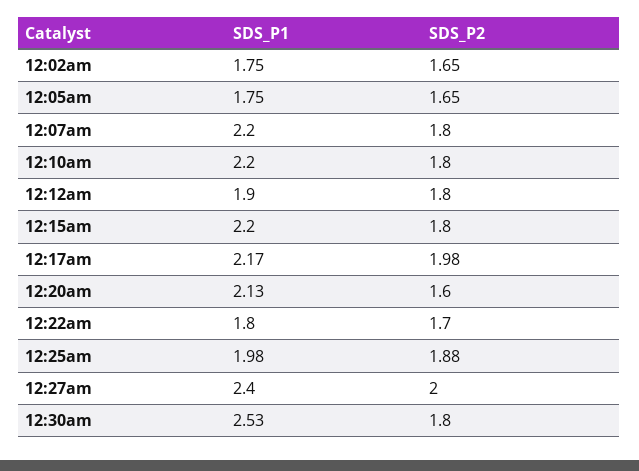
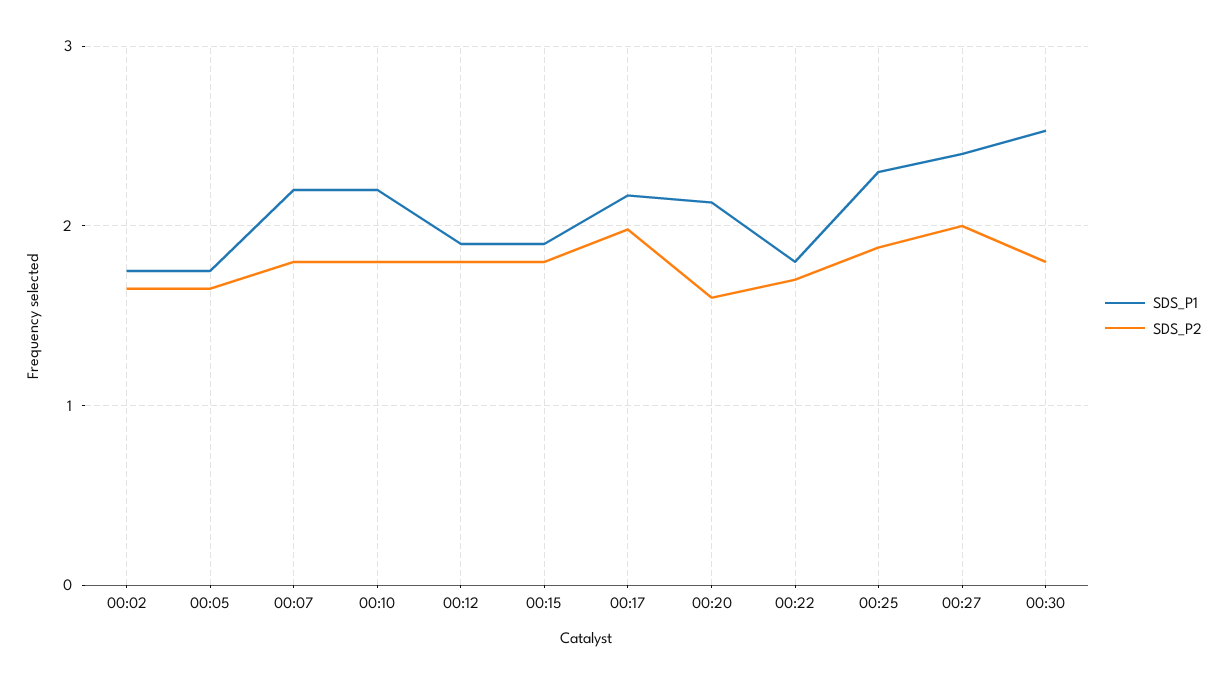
  {
    "SDS_P1": {
      "12:02am": 1.75,
      "12:05am": 1.75,
      "12:07am": 2.2,
      "12:10am": 2.2,
      "12:12am": 1.9,
-     "12:15am": 2.2,
+     "12:15am": 1.9,
      "12:17am": 2.17,
      "12:20am": 2.13,
      "12:22am": 1.8,
-     "12:25am": 1.98,
+     "12:25am": 2.3,
      "12:27am": 2.4,
      "12:30am": 2.53
    },
    "SDS_P2": {
      "12:02am": 1.65,
      "12:05am": 1.65,
      "12:07am": 1.8,
      "12:10am": 1.8,
      "12:12am": 1.8,
      "12:15am": 1.8,
      "12:17am": 1.98,
      "12:20am": 1.6,
      "12:22am": 1.7,
      "12:25am": 1.88,
      "12:27am": 2,
      "12:30am": 1.8
    }
  }

